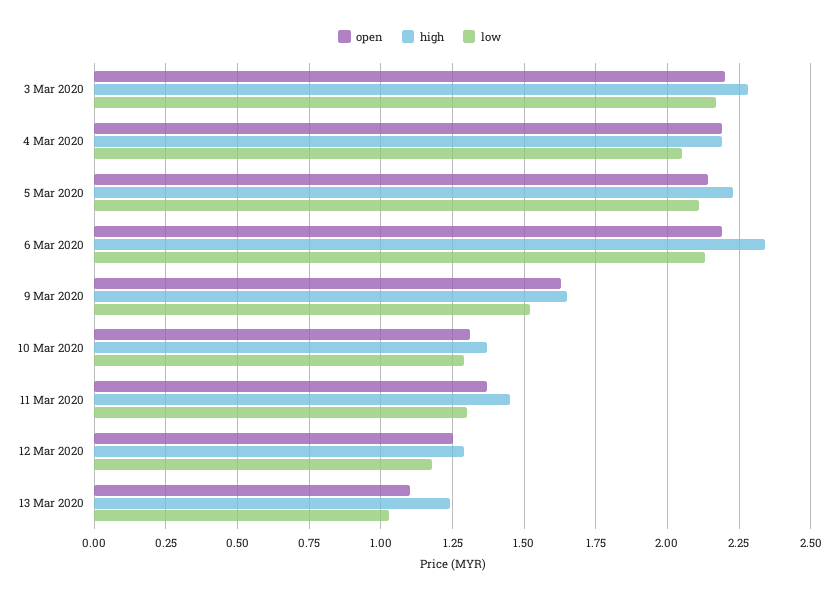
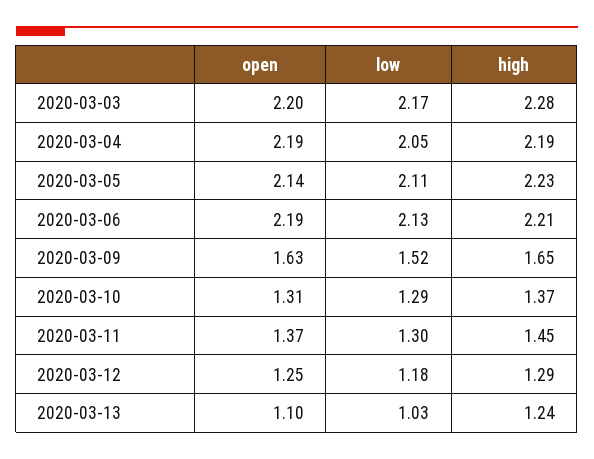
  {
    "open": {
      "3 Mar 2020": 2.2,
      "4 Mar 2020": 2.19,
      "5 Mar 2020": 2.14,
      "6 Mar 2020": 2.19,
      "9 Mar 2020": 1.63,
      "10 Mar 2020": 1.31,
      "11 Mar 2020": 1.37,
      "12 Mar 2020": 1.25,
      "13 Mar 2020": 1.1
    },
    "high": {
      "3 Mar 2020": 2.28,
      "4 Mar 2020": 2.19,
      "5 Mar 2020": 2.23,
-     "6 Mar 2020": 2.35,
+     "6 Mar 2020": 2.21,
      "9 Mar 2020": 1.65,
      "10 Mar 2020": 1.37,
      "11 Mar 2020": 1.45,
      "12 Mar 2020": 1.29,
      "13 Mar 2020": 1.24
    },
    "low": {
      "3 Mar 2020": 2.17,
      "4 Mar 2020": 2.05,
      "5 Mar 2020": 2.11,
      "6 Mar 2020": 2.13,
      "9 Mar 2020": 1.52,
      "10 Mar 2020": 1.29,
      "11 Mar 2020": 1.3,
      "12 Mar 2020": 1.18,
      "13 Mar 2020": 1.03
    }
  }

